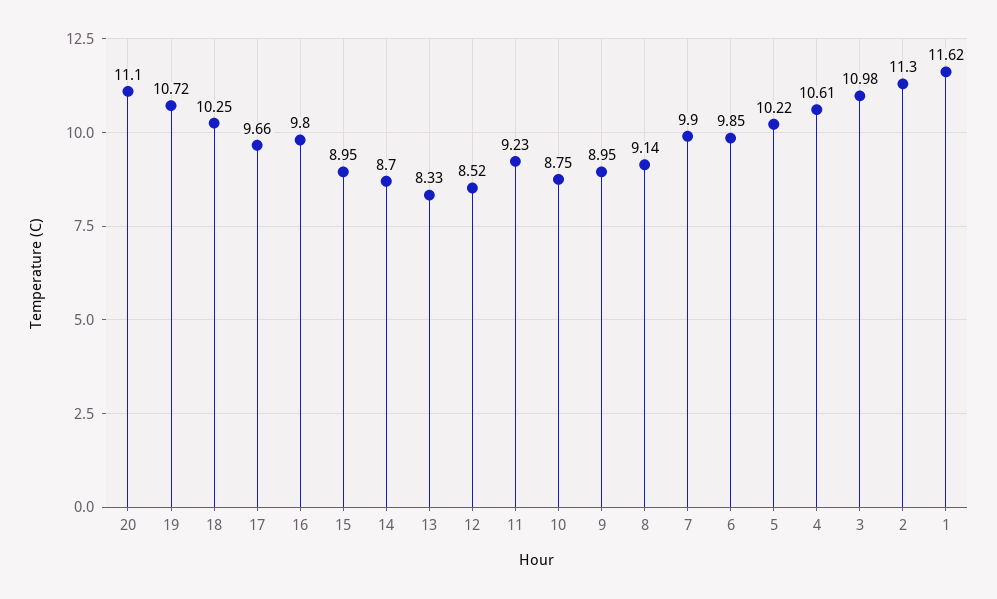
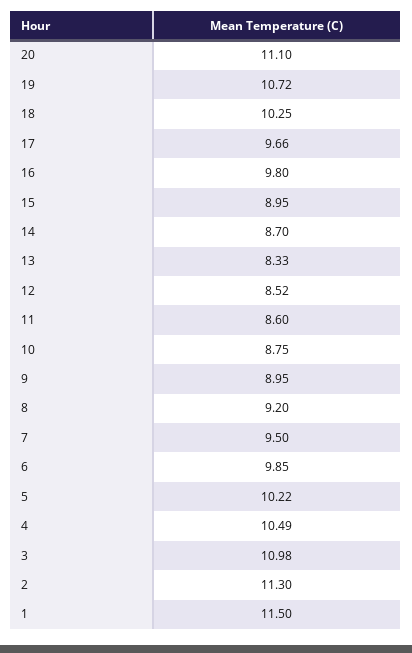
  {
    "20": 11.1,
    "19": 10.72,
    "18": 10.25,
    "17": 9.66,
    "16": 9.8,
    "15": 8.95,
    "14": 8.7,
    "13": 8.33,
    "12": 8.52,
-   "11": 9.23,
+   "11": 8.6,
    "10": 8.75,
    "9": 8.95,
-   "8": 9.14,
+   "8": 9.2,
-   "7": 9.9,
+   "7": 9.5,
    "6": 9.85,
    "5": 10.22,
-   "4": 10.61,
+   "4": 10.49,
    "3": 10.98,
    "2": 11.3,
-   "1": 11.62
+   "1": 11.5
  }

